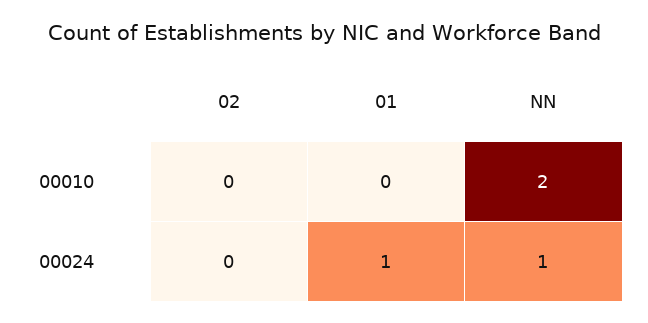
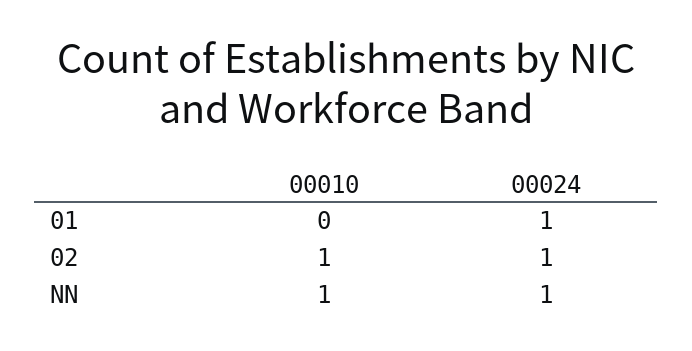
  {
    "02": {
-     "00010": 0,
+     "00010": 1,
-     "00024": 0
+     "00024": 1
    },
    "01": {
      "00010": 0,
      "00024": 1
    },
    "NN": {
-     "00010": 2,
+     "00010": 1,
      "00024": 1
    }
  }

